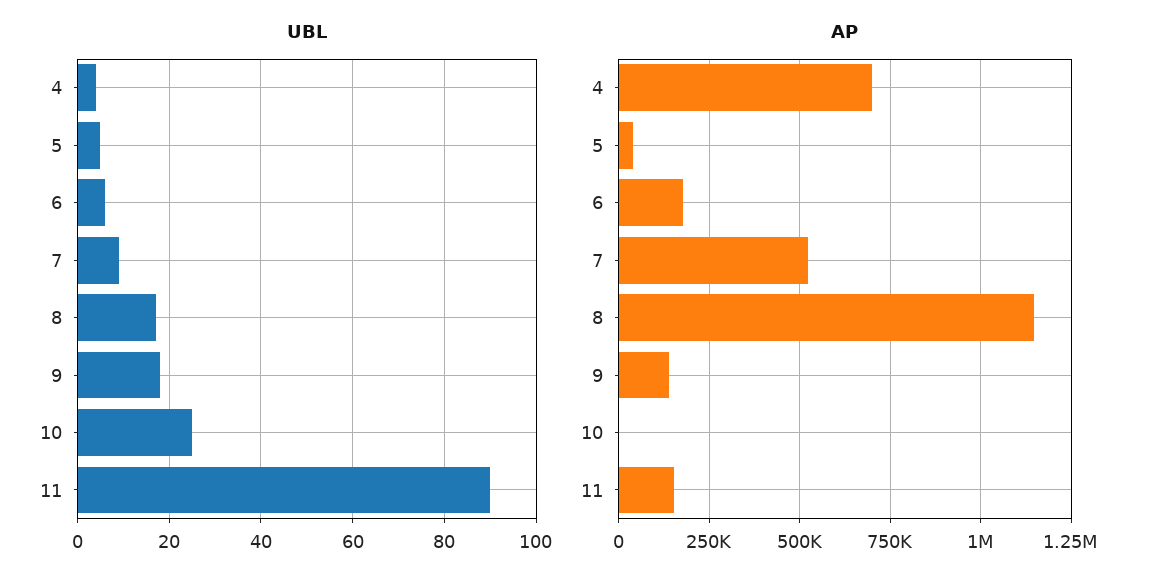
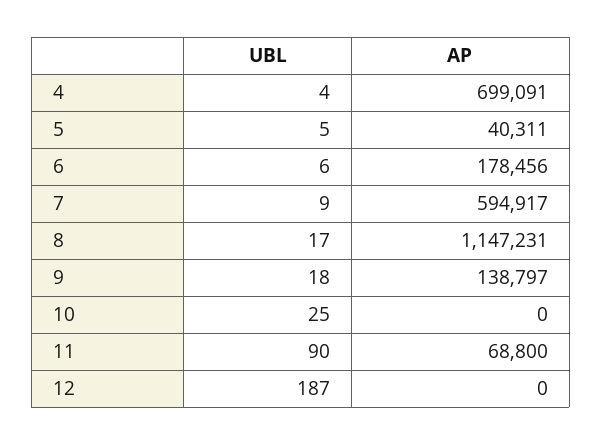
  {
    "UBL": {
      "4": 4,
      "5": 5,
      "6": 6,
      "7": 9,
      "8": 17,
      "9": 18,
      "10": 25,
-     "11": 90
+     "11": 90,
+     "12": 187
    },
    "AP": {
      "4": 699091,
      "5": 40311,
      "6": 178456,
-     "7": 525000,
+     "7": 594917,
      "8": 1147231,
      "9": 138797,
      "10": 0,
-     "11": 150000
+     "11": 68800,
+     "12": 0
    }
  }

